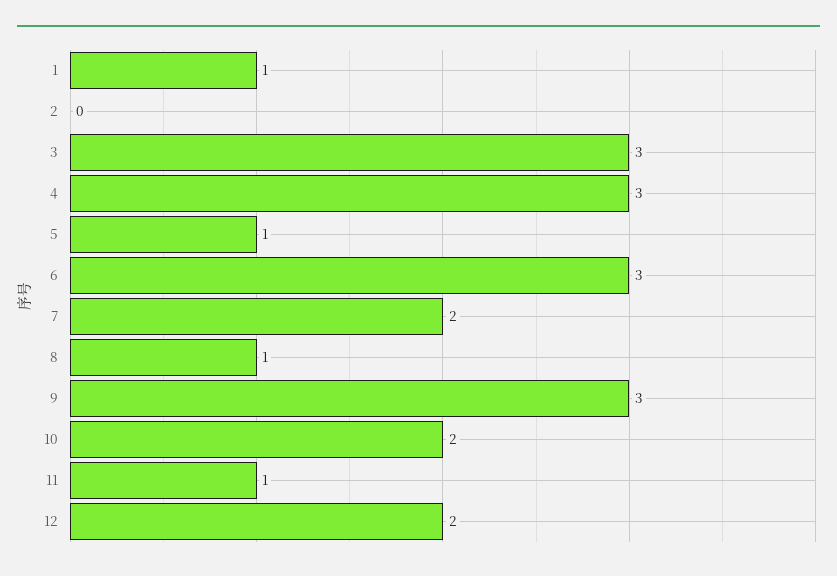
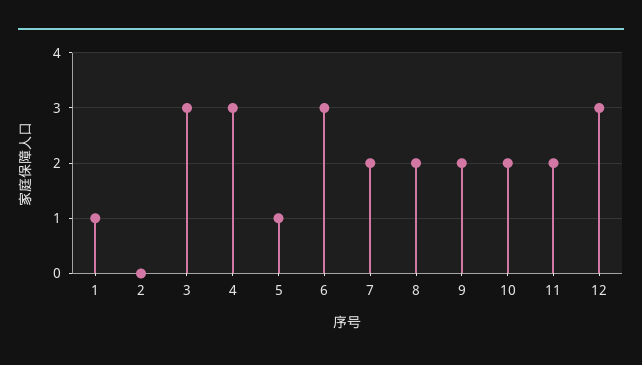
  {
    "1": 1,
    "2": 0,
    "3": 3,
    "4": 3,
    "5": 1,
    "6": 3,
    "7": 2,
-   "8": 1,
+   "8": 2,
-   "9": 3,
+   "9": 2,
    "10": 2,
-   "11": 1,
+   "11": 2,
-   "12": 2
+   "12": 3
  }

